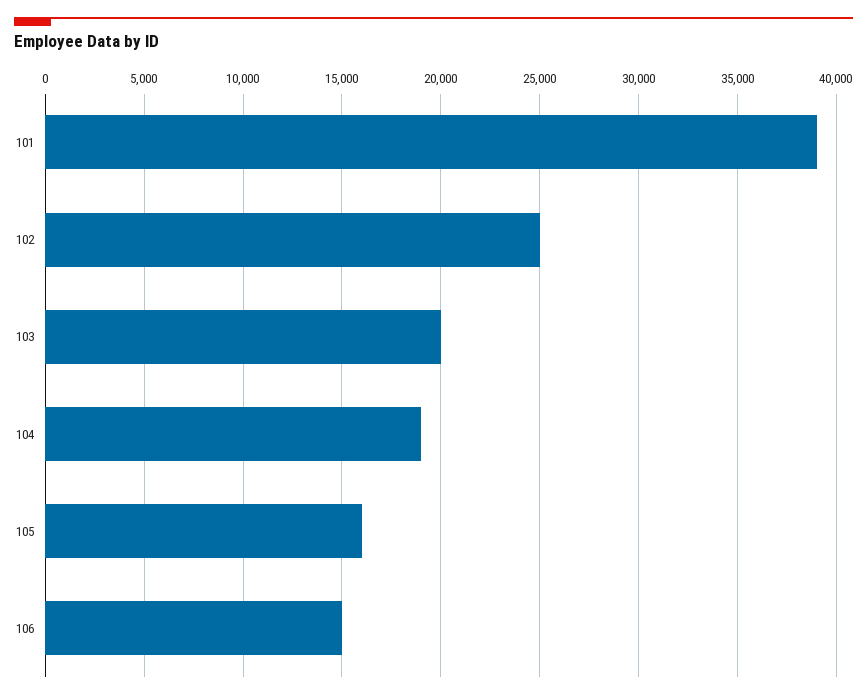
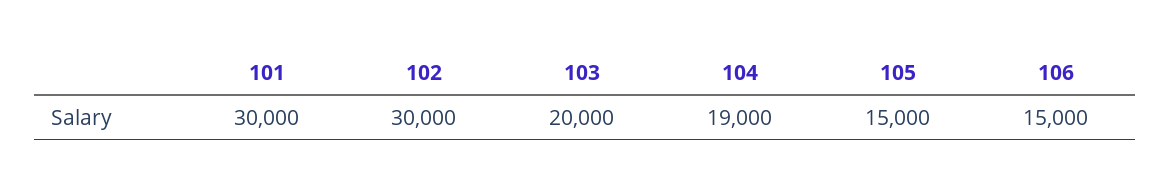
  {
-   "101": 39000,
+   "101": 30000,
-   "102": 25000,
+   "102": 30000,
    "103": 20000,
    "104": 19000,
-   "105": 16000,
+   "105": 15000,
    "106": 15000
  }

